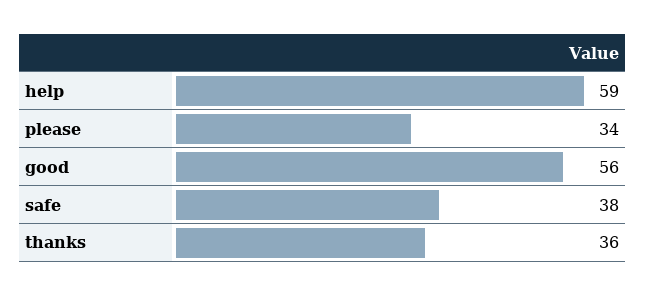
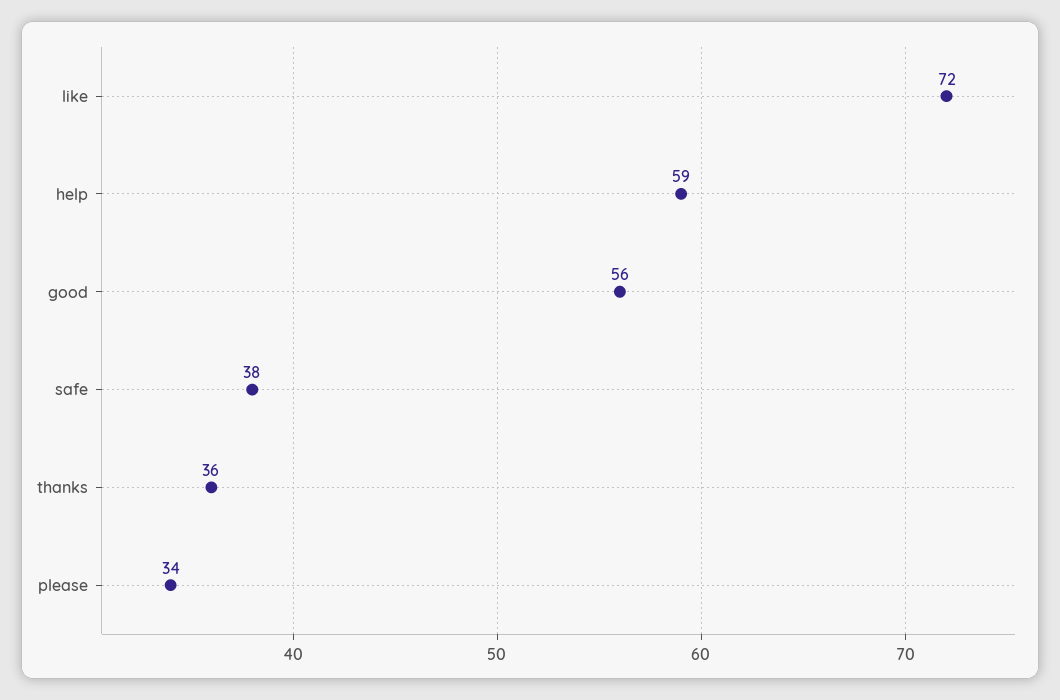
  {
    "help": 59,
    "please": 34,
    "good": 56,
    "safe": 38,
-   "thanks": 36
+   "thanks": 36,
+   "like": 72
  }

